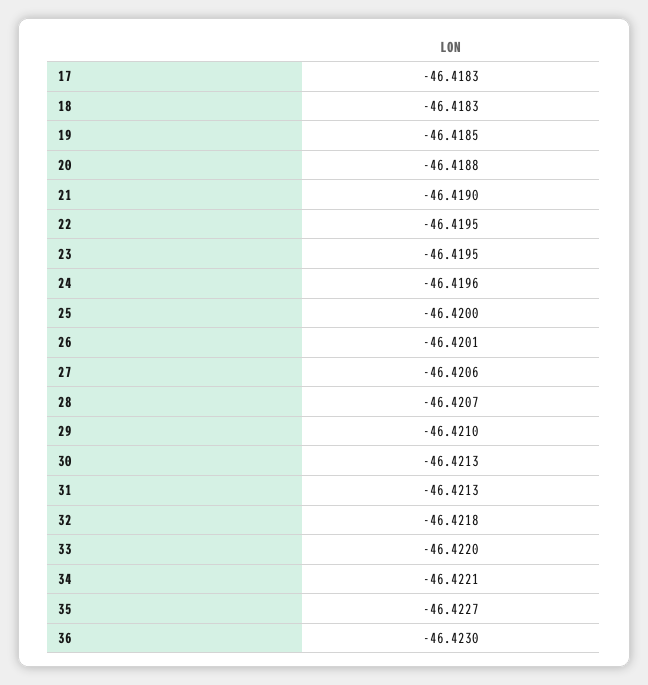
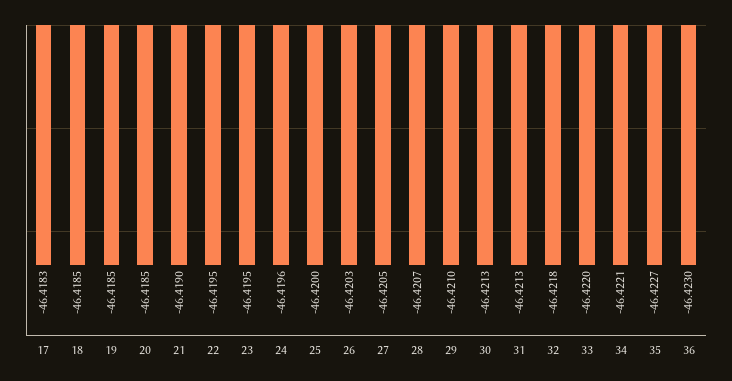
  {
    "17": -46.4183,
-   "18": -46.4183,
+   "18": -46.4185,
    "19": -46.4185,
-   "20": -46.4188,
+   "20": -46.4185,
    "21": -46.419,
    "22": -46.4195,
    "23": -46.4195,
    "24": -46.4196,
    "25": -46.42,
-   "26": -46.4201,
+   "26": -46.4203,
-   "27": -46.4206,
+   "27": -46.4205,
    "28": -46.4207,
    "29": -46.421,
    "30": -46.4213,
    "31": -46.4213,
    "32": -46.4218,
    "33": -46.422,
    "34": -46.4221,
    "35": -46.4227,
    "36": -46.423
  }

